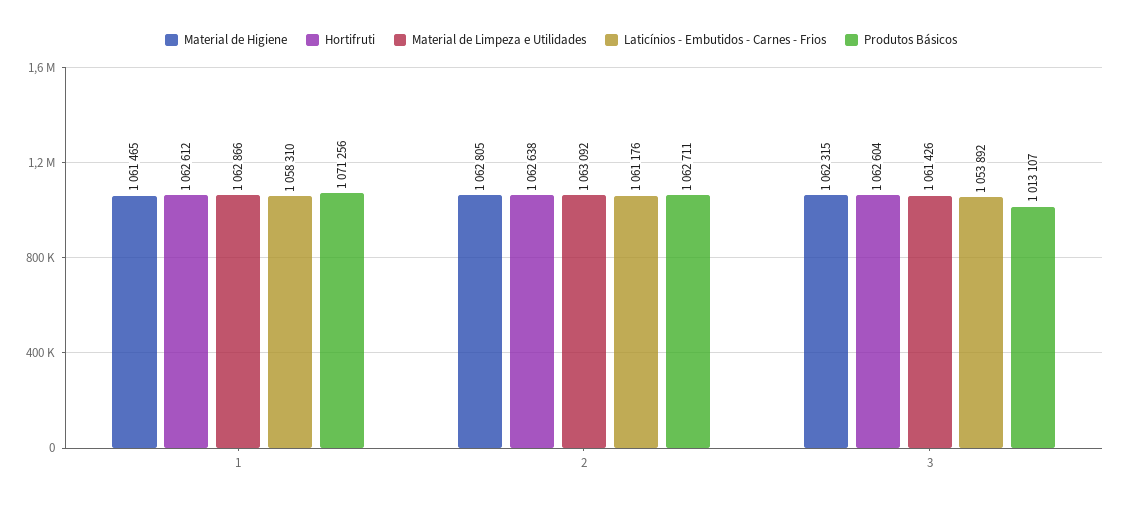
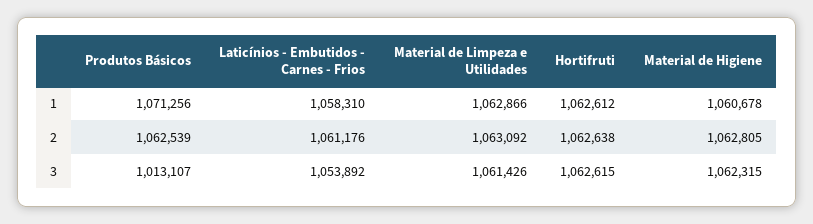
  {
    "Material de Higiene": {
-     "1": 1061465,
+     "1": 1060678,
      "2": 1062805,
      "3": 1062315
    },
    "Hortifruti": {
      "1": 1062612,
      "2": 1062638,
-     "3": 1062604
+     "3": 1062615
    },
    "Material de Limpeza e Utilidades": {
      "1": 1062866,
      "2": 1063092,
      "3": 1061426
    },
    "Laticínios - Embutidos - Carnes - Frios": {
      "1": 1058310,
      "2": 1061176,
      "3": 1053892
    },
    "Produtos Básicos": {
      "1": 1071256,
-     "2": 1062711,
+     "2": 1062539,
      "3": 1013107
    }
  }

